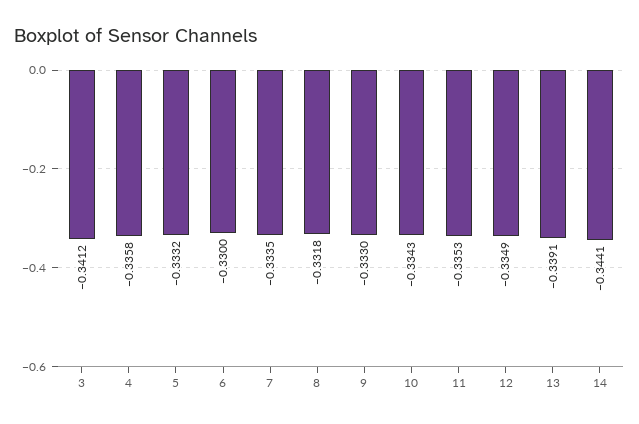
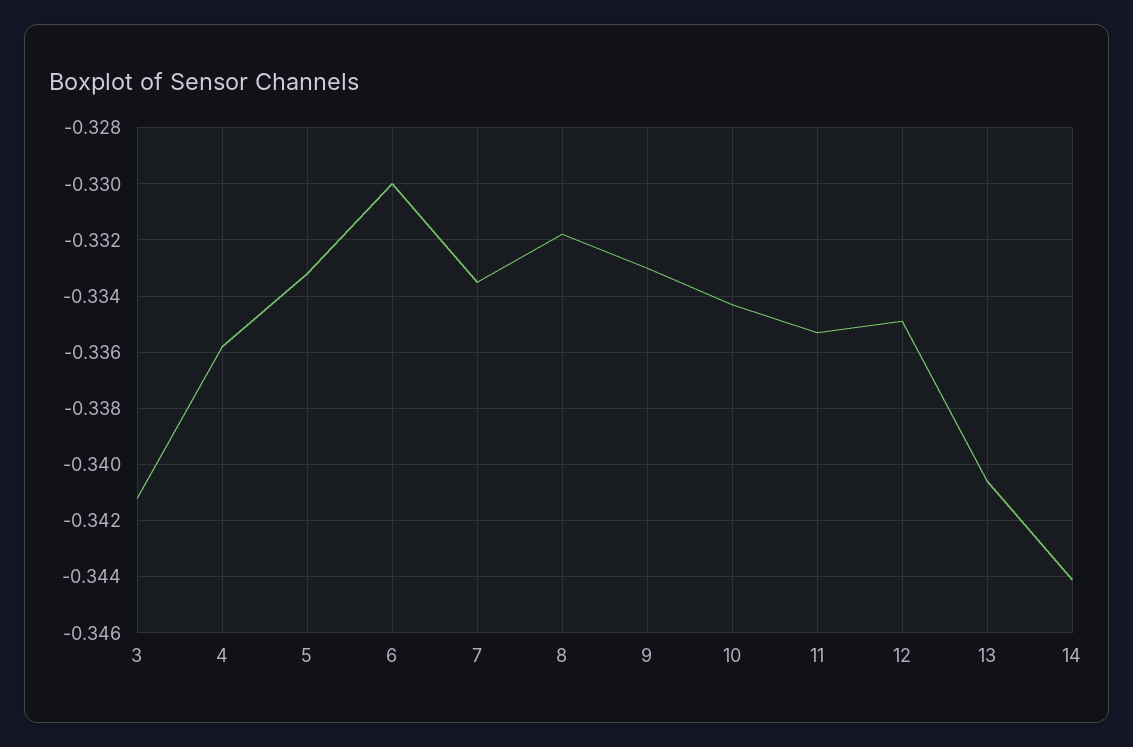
  {
    "3": -0.3412,
    "4": -0.3358,
    "5": -0.3332,
    "6": -0.33,
    "7": -0.3335,
    "8": -0.3318,
    "9": -0.333,
    "10": -0.3343,
    "11": -0.3353,
    "12": -0.3349,
-   "13": -0.3391,
+   "13": -0.3405,
    "14": -0.3441
  }

